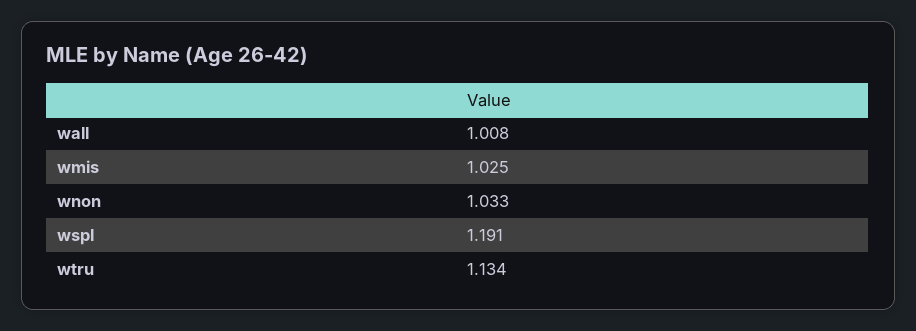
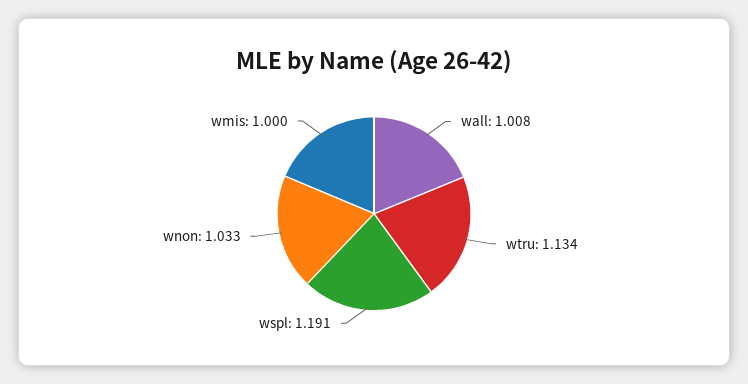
  {
    "wall": 1.008,
-   "wmis": 1.025,
+   "wmis": 1,
    "wnon": 1.033,
    "wspl": 1.191,
    "wtru": 1.134
  }

